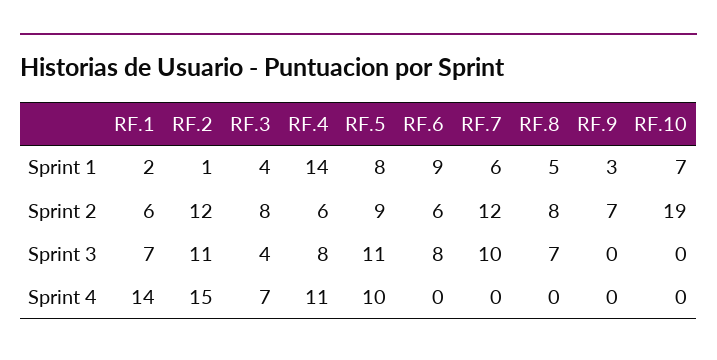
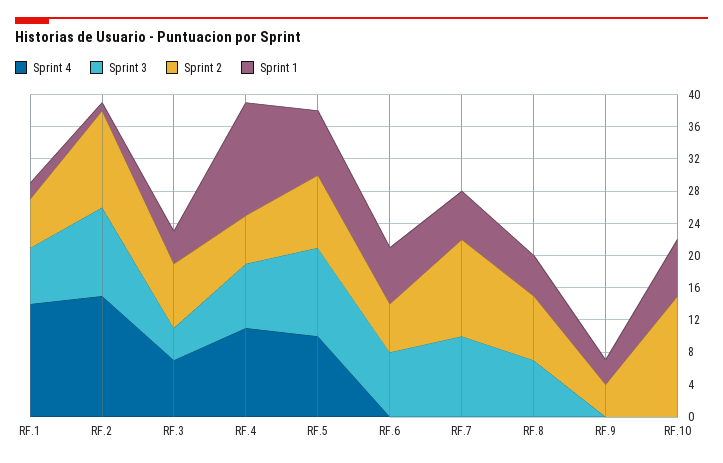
  {
    "Sprint 1": {
      "RF.1": 2,
      "RF.2": 1,
      "RF.3": 4,
      "RF.4": 14,
      "RF.5": 8,
-     "RF.6": 9,
+     "RF.6": 7,
      "RF.7": 6,
      "RF.8": 5,
      "RF.9": 3,
      "RF.10": 7
    },
    "Sprint 2": {
      "RF.1": 6,
      "RF.2": 12,
      "RF.3": 8,
      "RF.4": 6,
      "RF.5": 9,
      "RF.6": 6,
      "RF.7": 12,
      "RF.8": 8,
-     "RF.9": 7,
+     "RF.9": 4,
-     "RF.10": 19
+     "RF.10": 15
    },
    "Sprint 3": {
      "RF.1": 7,
      "RF.2": 11,
      "RF.3": 4,
      "RF.4": 8,
      "RF.5": 11,
      "RF.6": 8,
      "RF.7": 10,
      "RF.8": 7,
      "RF.9": 0,
      "RF.10": 0
    },
    "Sprint 4": {
      "RF.1": 14,
      "RF.2": 15,
      "RF.3": 7,
      "RF.4": 11,
      "RF.5": 10,
      "RF.6": 0,
      "RF.7": 0,
      "RF.8": 0,
      "RF.9": 0,
      "RF.10": 0
    }
  }

